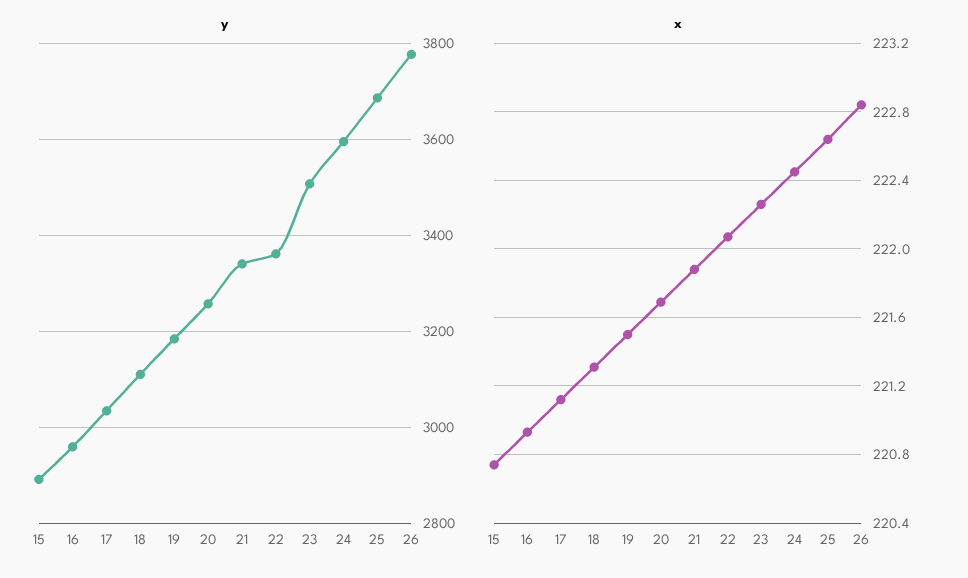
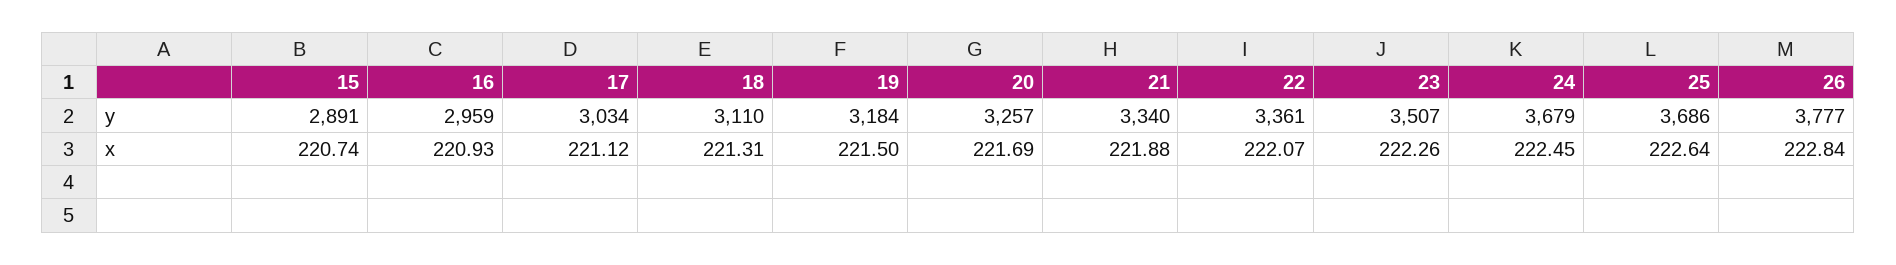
  {
    "y": {
      "15": 2891,
      "16": 2959,
      "17": 3034,
      "18": 3110,
      "19": 3184,
      "20": 3257,
      "21": 3340,
      "22": 3361,
      "23": 3507,
-     "24": 3600,
+     "24": 3679,
      "25": 3686,
      "26": 3777
    },
    "x": {
      "15": 220.74,
      "16": 220.93,
      "17": 221.12,
      "18": 221.31,
      "19": 221.5,
      "20": 221.69,
      "21": 221.88,
      "22": 222.07,
      "23": 222.26,
      "24": 222.45,
      "25": 222.64,
      "26": 222.84
    }
  }

